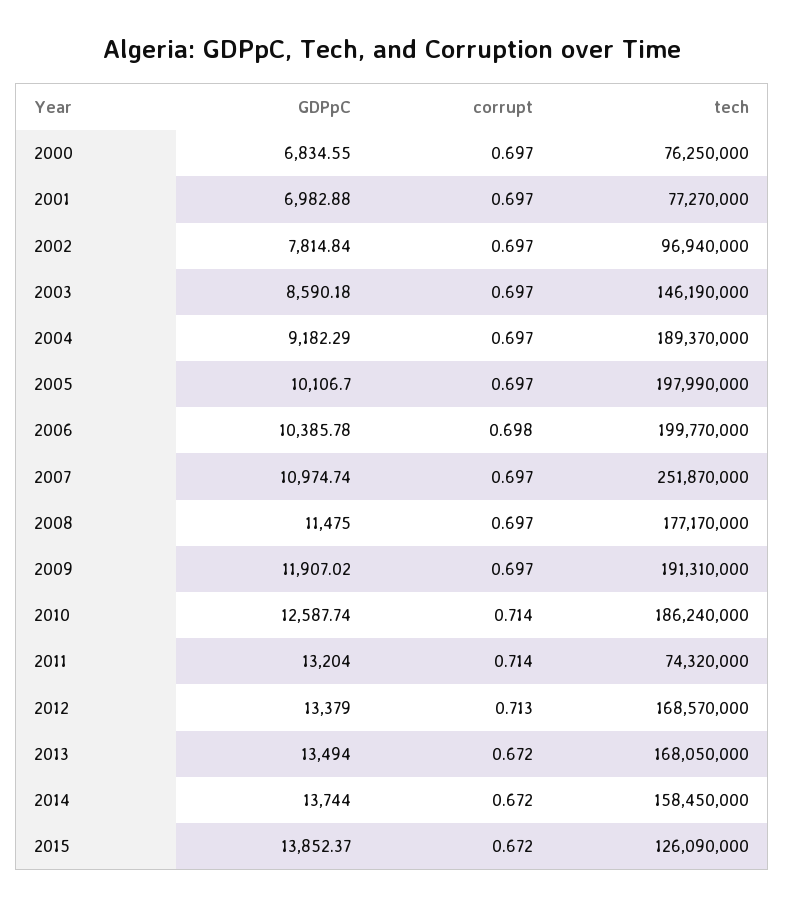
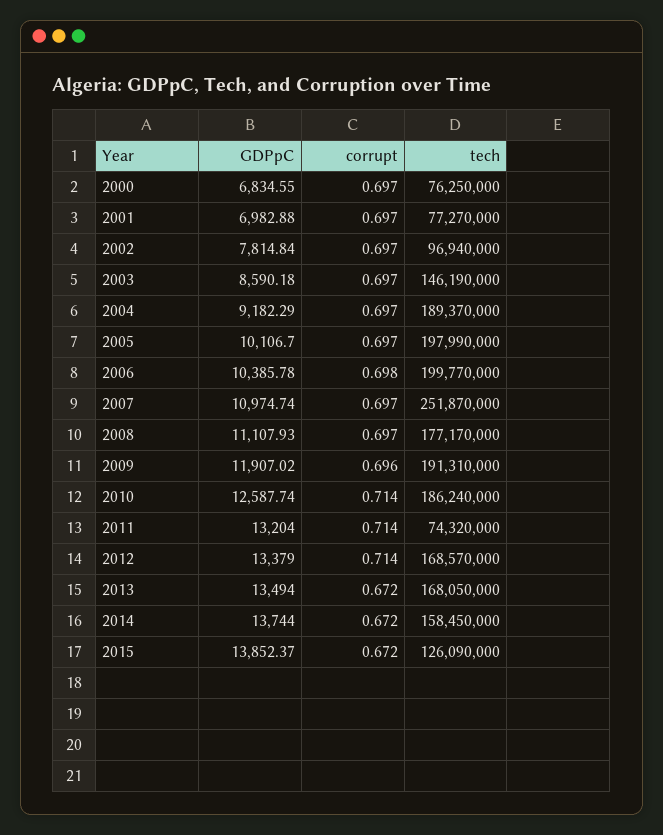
  {
    "GDPpC": {
      "2000": 6834.55,
      "2001": 6982.88,
      "2002": 7814.84,
      "2003": 8590.18,
      "2004": 9182.29,
      "2005": 10106.7,
      "2006": 10385.78,
      "2007": 10974.74,
-     "2008": 11475,
+     "2008": 11107.93,
      "2009": 11907.02,
      "2010": 12587.74,
      "2011": 13204,
      "2012": 13379,
      "2013": 13494,
      "2014": 13744,
      "2015": 13852.37
    },
    "corrupt": {
      "2000": 0.697,
      "2001": 0.697,
      "2002": 0.697,
      "2003": 0.697,
      "2004": 0.697,
      "2005": 0.697,
      "2006": 0.698,
      "2007": 0.697,
      "2008": 0.697,
-     "2009": 0.697,
+     "2009": 0.696,
      "2010": 0.714,
      "2011": 0.714,
-     "2012": 0.713,
+     "2012": 0.714,
      "2013": 0.672,
      "2014": 0.672,
      "2015": 0.672
    },
    "tech": {
      "2000": 76250000,
      "2001": 77270000,
      "2002": 96940000,
      "2003": 146190000,
      "2004": 189370000,
      "2005": 197990000,
      "2006": 199770000,
      "2007": 251870000,
      "2008": 177170000,
      "2009": 191310000,
      "2010": 186240000,
      "2011": 74320000,
      "2012": 168570000,
      "2013": 168050000,
      "2014": 158450000,
      "2015": 126090000
    }
  }

